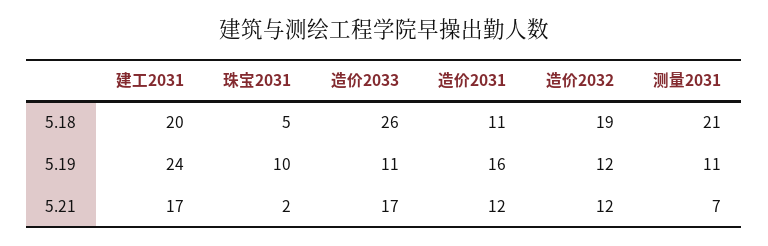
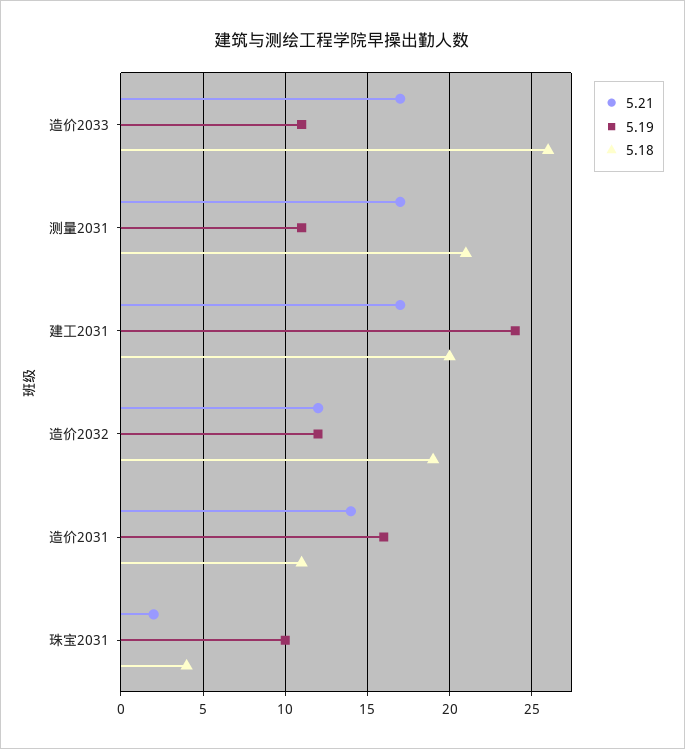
  {
    "5.18": {
      "建工2031": 20,
-     "珠宝2031": 5,
+     "珠宝2031": 4,
      "造价2033": 26,
      "造价2031": 11,
      "造价2032": 19,
      "测量2031": 21
    },
    "5.19": {
      "建工2031": 24,
      "珠宝2031": 10,
      "造价2033": 11,
      "造价2031": 16,
      "造价2032": 12,
      "测量2031": 11
    },
    "5.21": {
      "建工2031": 17,
      "珠宝2031": 2,
      "造价2033": 17,
-     "造价2031": 12,
+     "造价2031": 14,
      "造价2032": 12,
-     "测量2031": 7
+     "测量2031": 17
    }
  }

